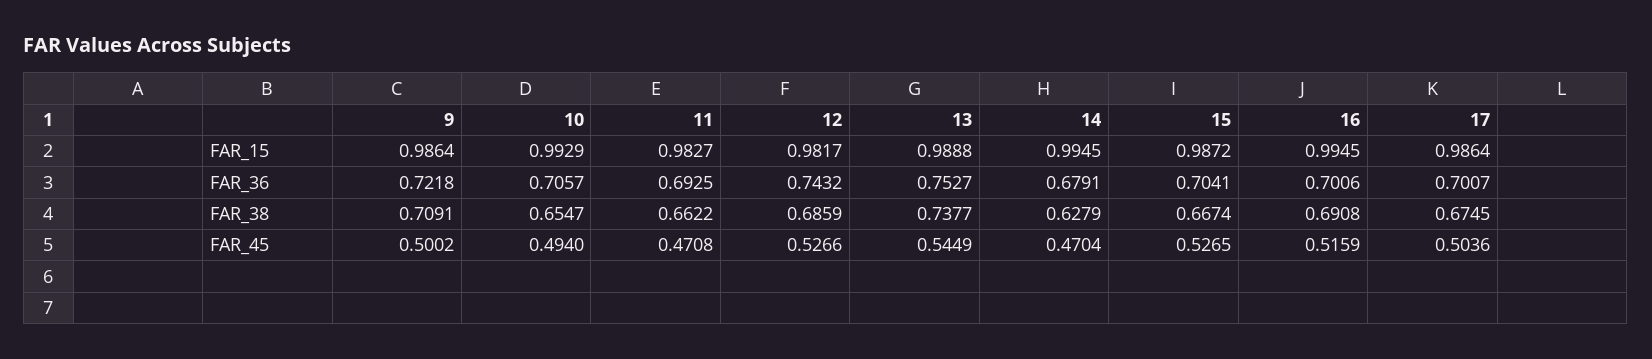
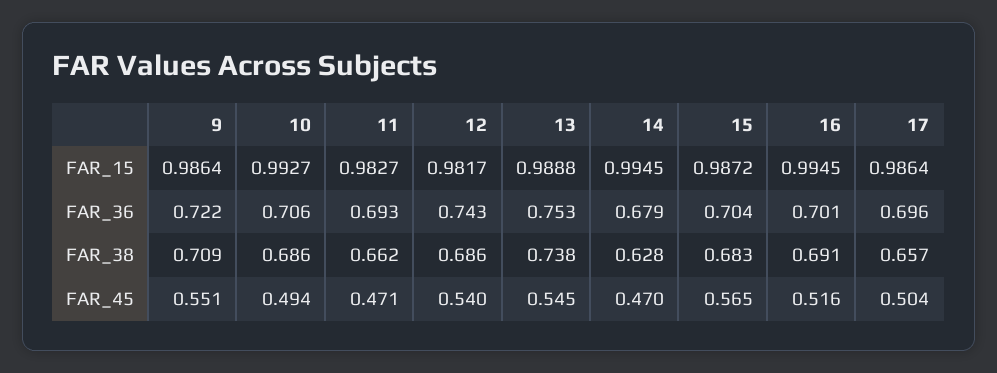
  {
    "9": {
      "FAR_15": 0.9864,
      "FAR_36": 0.7218,
      "FAR_38": 0.7091,
-     "FAR_45": 0.5002
+     "FAR_45": 0.551
    },
    "10": {
-     "FAR_15": 0.9929,
+     "FAR_15": 0.9927,
      "FAR_36": 0.7057,
-     "FAR_38": 0.6547,
+     "FAR_38": 0.686,
      "FAR_45": 0.494
    },
    "11": {
      "FAR_15": 0.9827,
      "FAR_36": 0.6925,
      "FAR_38": 0.6622,
      "FAR_45": 0.4708
    },
    "12": {
      "FAR_15": 0.9817,
      "FAR_36": 0.7432,
      "FAR_38": 0.6859,
-     "FAR_45": 0.5266
+     "FAR_45": 0.54
    },
    "13": {
      "FAR_15": 0.9888,
      "FAR_36": 0.7527,
      "FAR_38": 0.7377,
      "FAR_45": 0.5449
    },
    "14": {
      "FAR_15": 0.9945,
      "FAR_36": 0.6791,
      "FAR_38": 0.6279,
      "FAR_45": 0.4704
    },
    "15": {
      "FAR_15": 0.9872,
      "FAR_36": 0.7041,
-     "FAR_38": 0.6674,
+     "FAR_38": 0.683,
-     "FAR_45": 0.5265
+     "FAR_45": 0.565
    },
    "16": {
      "FAR_15": 0.9945,
      "FAR_36": 0.7006,
      "FAR_38": 0.6908,
      "FAR_45": 0.5159
    },
    "17": {
      "FAR_15": 0.9864,
-     "FAR_36": 0.7007,
+     "FAR_36": 0.696,
-     "FAR_38": 0.6745,
+     "FAR_38": 0.657,
      "FAR_45": 0.5036
    }
  }

